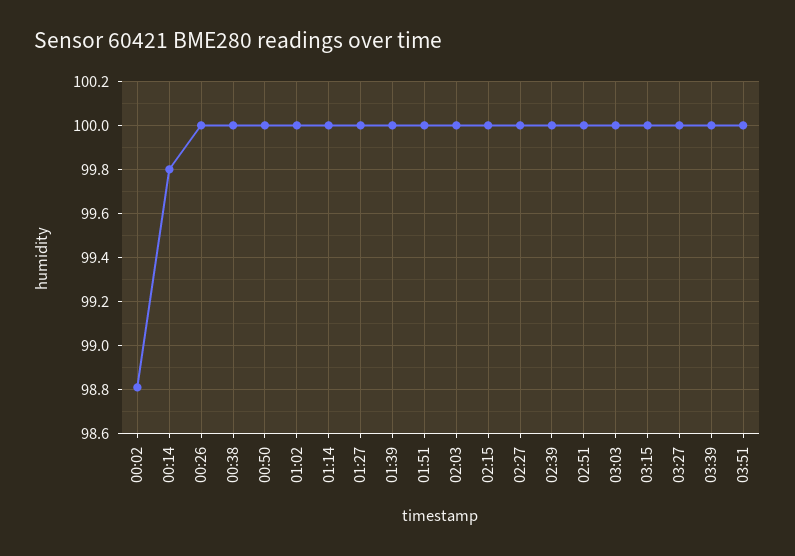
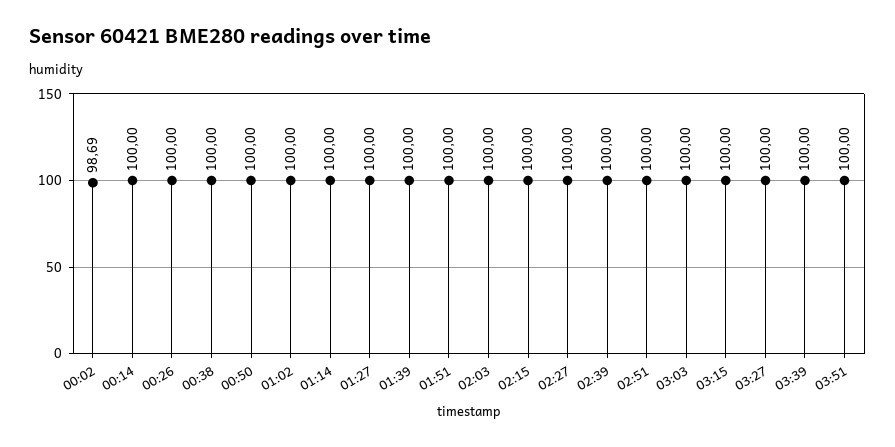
  {
-   "00:02": 98.8,
+   "00:02": 98.69,
-   "00:14": 99.8,
+   "00:14": 100,
    "00:26": 100,
    "00:38": 100,
    "00:50": 100,
    "01:02": 100,
    "01:14": 100,
    "01:27": 100,
    "01:39": 100,
    "01:51": 100,
    "02:03": 100,
    "02:15": 100,
    "02:27": 100,
    "02:39": 100,
    "02:51": 100,
    "03:03": 100,
    "03:15": 100,
    "03:27": 100,
    "03:39": 100,
    "03:51": 100
  }

